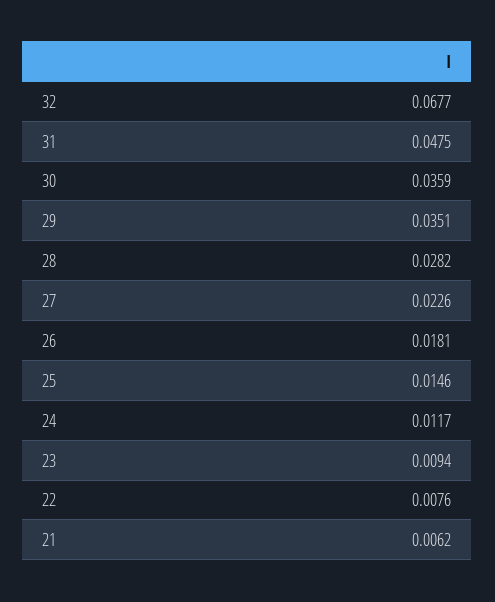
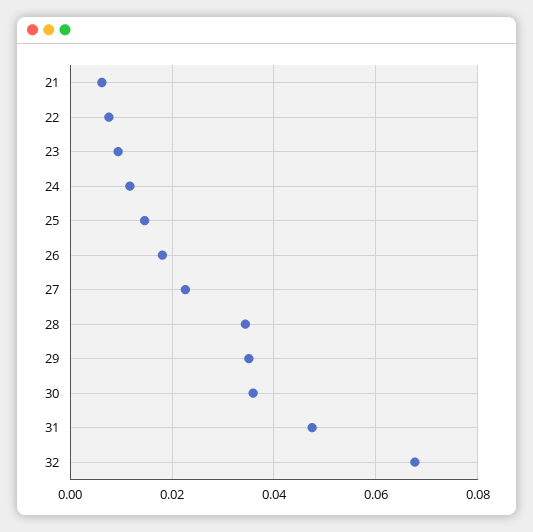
  {
    "32": 0.0677,
    "31": 0.0475,
    "30": 0.0359,
    "29": 0.0351,
-   "28": 0.0282,
+   "28": 0.034,
    "27": 0.0226,
    "26": 0.0181,
    "25": 0.0146,
    "24": 0.0117,
    "23": 0.0094,
    "22": 0.0076,
    "21": 0.0062
  }

